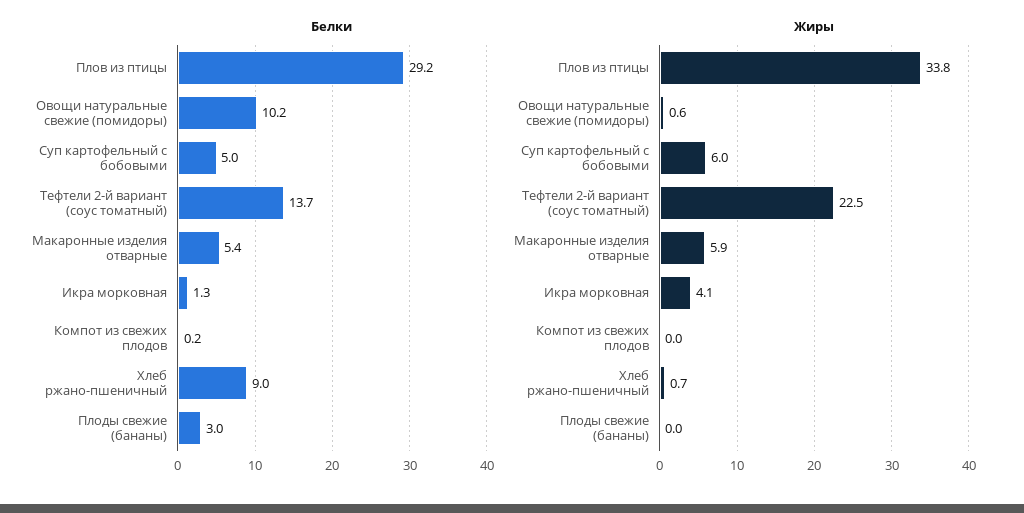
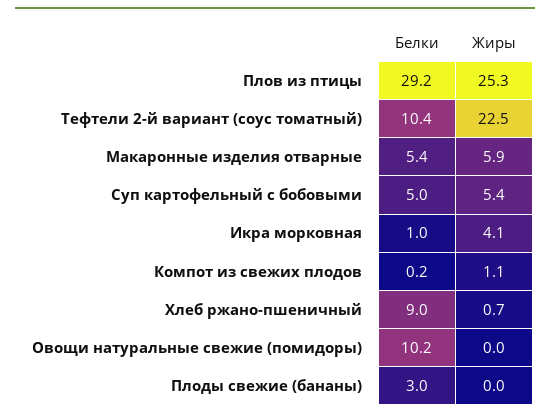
  {
    "Белки": {
      "Плов из птицы": 29.2,
      "Овощи натуральные свежие (помидоры)": 10.2,
      "Суп картофельный с бобовыми": 5,
-     "Тефтели 2-й вариант (соус томатный)": 13.7,
+     "Тефтели 2-й вариант (соус томатный)": 10.4,
      "Макаронные изделия отварные": 5.4,
-     "Икра морковная": 1.3,
+     "Икра морковная": 1,
      "Компот из свежих плодов": 0.2,
      "Хлеб ржано-пшеничный": 9,
      "Плоды свежие (бананы)": 3
    },
    "Жиры": {
-     "Плов из птицы": 33.8,
+     "Плов из птицы": 25.3,
-     "Овощи натуральные свежие (помидоры)": 0.6,
+     "Овощи натуральные свежие (помидоры)": 0,
-     "Суп картофельный с бобовыми": 6,
+     "Суп картофельный с бобовыми": 5.4,
      "Тефтели 2-й вариант (соус томатный)": 22.5,
      "Макаронные изделия отварные": 5.9,
      "Икра морковная": 4.1,
-     "Компот из свежих плодов": 0,
+     "Компот из свежих плодов": 1.1,
      "Хлеб ржано-пшеничный": 0.7,
      "Плоды свежие (бананы)": 0
    }
  }

